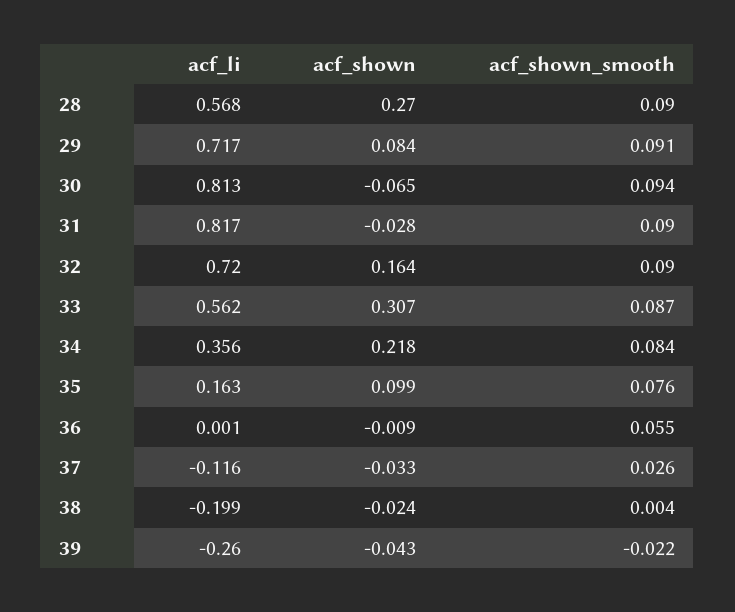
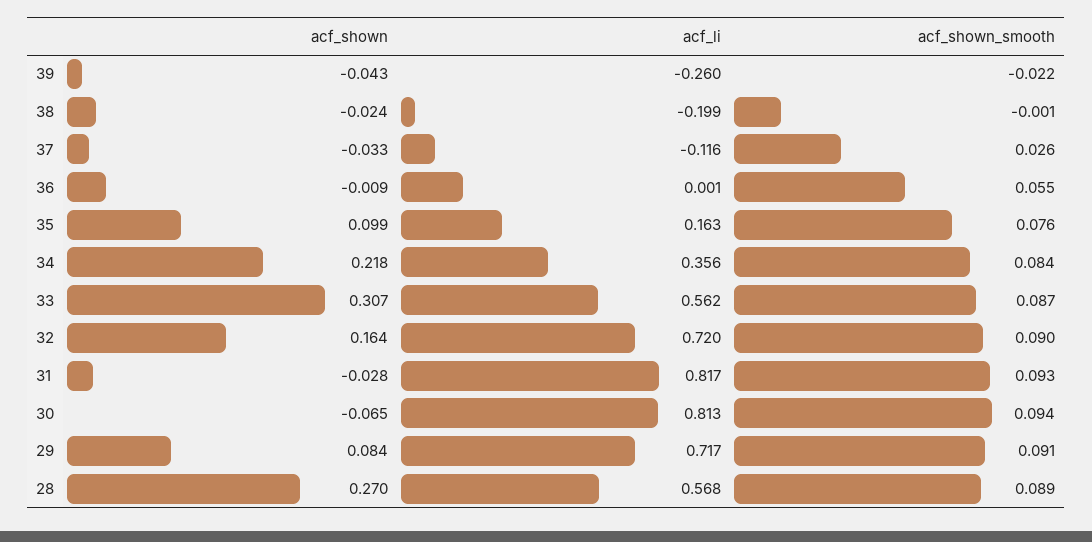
  {
    "acf_li": {
      "28": 0.568,
      "29": 0.717,
      "30": 0.813,
      "31": 0.817,
      "32": 0.72,
      "33": 0.562,
      "34": 0.356,
      "35": 0.163,
      "36": 0.001,
      "37": -0.116,
      "38": -0.199,
      "39": -0.26
    },
    "acf_shown": {
      "28": 0.27,
      "29": 0.084,
      "30": -0.065,
      "31": -0.028,
      "32": 0.164,
      "33": 0.307,
      "34": 0.218,
      "35": 0.099,
      "36": -0.009,
      "37": -0.033,
      "38": -0.024,
      "39": -0.043
    },
    "acf_shown_smooth": {
-     "28": 0.09,
+     "28": 0.089,
      "29": 0.091,
      "30": 0.094,
-     "31": 0.09,
+     "31": 0.093,
      "32": 0.09,
      "33": 0.087,
      "34": 0.084,
      "35": 0.076,
      "36": 0.055,
      "37": 0.026,
-     "38": 0.004,
+     "38": -0.001,
      "39": -0.022
    }
  }

